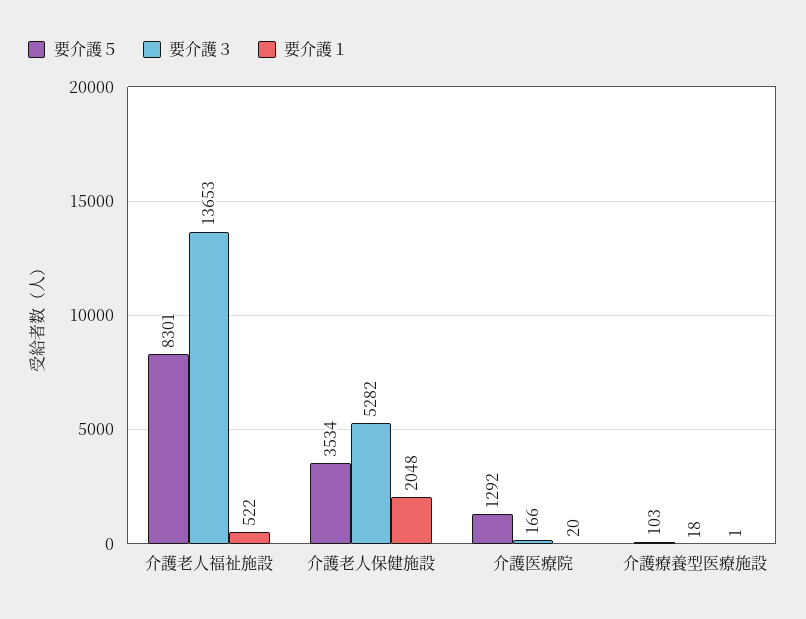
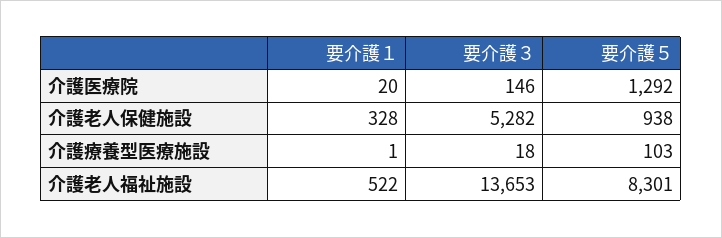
  {
    "要介護５": {
      "介護老人福祉施設": 8301,
-     "介護老人保健施設": 3534,
+     "介護老人保健施設": 938,
      "介護医療院": 1292,
      "介護療養型医療施設": 103
    },
    "要介護３": {
      "介護老人福祉施設": 13653,
      "介護老人保健施設": 5282,
-     "介護医療院": 166,
+     "介護医療院": 146,
      "介護療養型医療施設": 18
    },
    "要介護１": {
      "介護老人福祉施設": 522,
-     "介護老人保健施設": 2048,
+     "介護老人保健施設": 328,
      "介護医療院": 20,
      "介護療養型医療施設": 1
    }
  }

